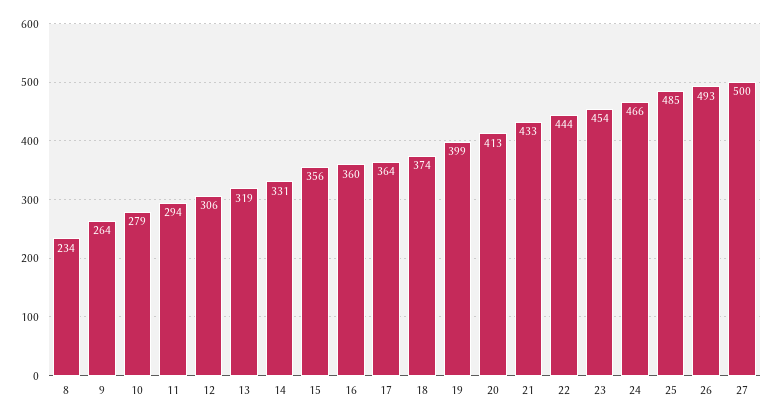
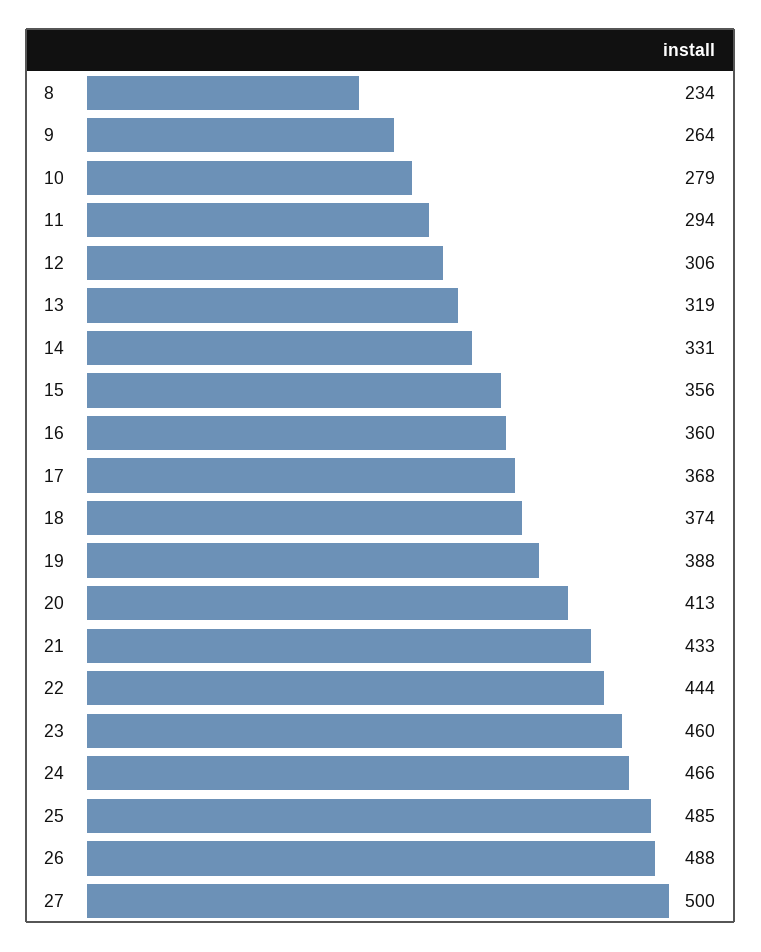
  {
    "8": 234,
    "9": 264,
    "10": 279,
    "11": 294,
    "12": 306,
    "13": 319,
    "14": 331,
    "15": 356,
    "16": 360,
-   "17": 364,
+   "17": 368,
    "18": 374,
-   "19": 399,
+   "19": 388,
    "20": 413,
    "21": 433,
    "22": 444,
-   "23": 454,
+   "23": 460,
    "24": 466,
    "25": 485,
-   "26": 493,
+   "26": 488,
    "27": 500
  }

